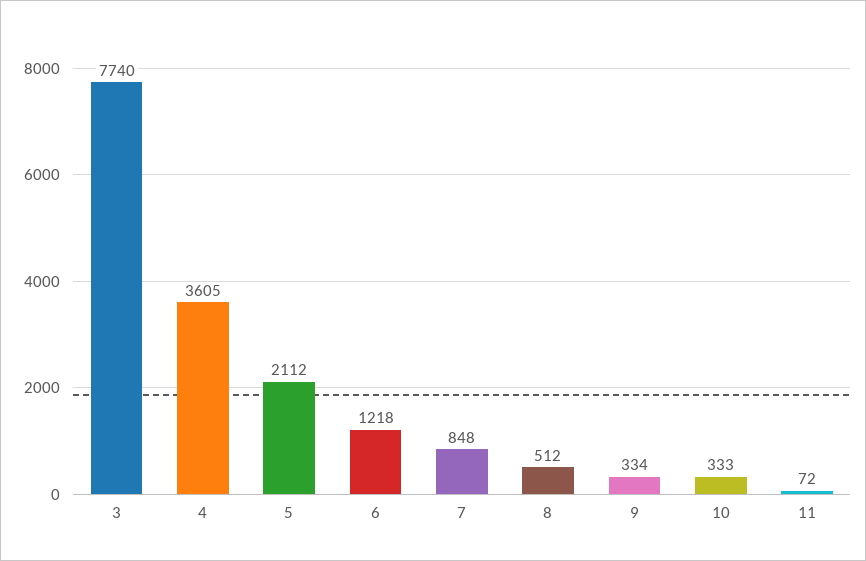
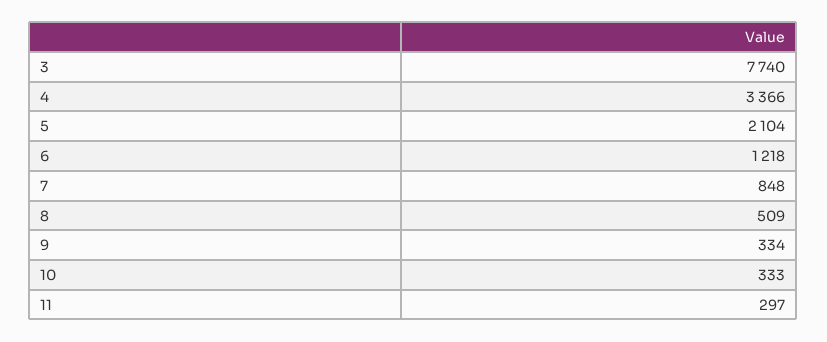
  {
    "3": 7740,
-   "4": 3605,
+   "4": 3366,
-   "5": 2112,
+   "5": 2104,
    "6": 1218,
    "7": 848,
-   "8": 512,
+   "8": 509,
    "9": 334,
    "10": 333,
-   "11": 72
+   "11": 297
  }

